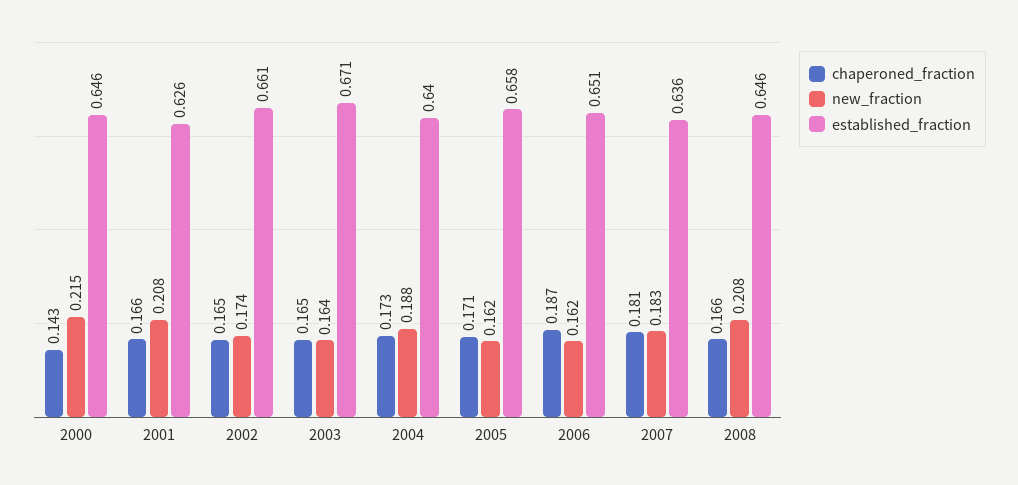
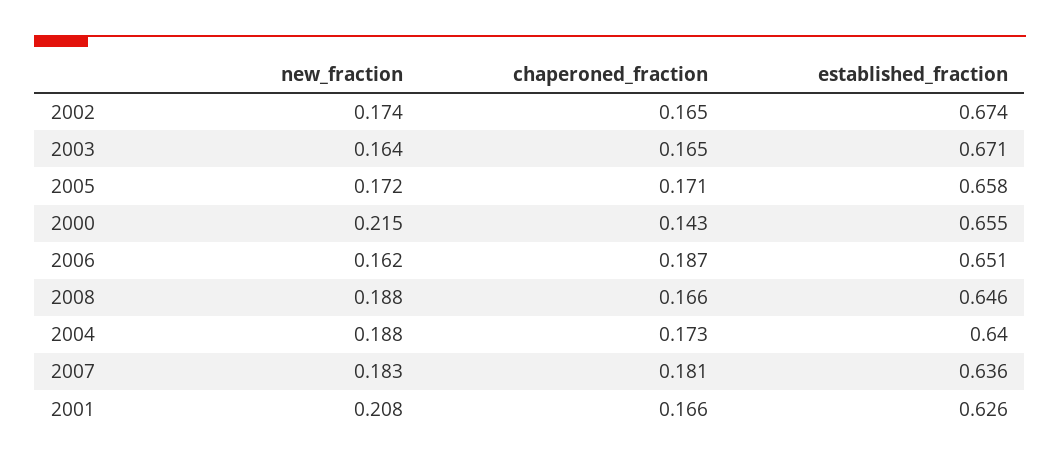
  {
    "chaperoned_fraction": {
      "2000": 0.143,
      "2001": 0.166,
      "2002": 0.165,
      "2003": 0.165,
      "2004": 0.173,
      "2005": 0.171,
      "2006": 0.187,
      "2007": 0.181,
      "2008": 0.166
    },
    "new_fraction": {
      "2000": 0.215,
      "2001": 0.208,
      "2002": 0.174,
      "2003": 0.164,
      "2004": 0.188,
-     "2005": 0.162,
+     "2005": 0.172,
      "2006": 0.162,
      "2007": 0.183,
-     "2008": 0.208
+     "2008": 0.188
    },
    "established_fraction": {
-     "2000": 0.646,
+     "2000": 0.655,
      "2001": 0.626,
-     "2002": 0.661,
+     "2002": 0.674,
      "2003": 0.671,
      "2004": 0.64,
      "2005": 0.658,
      "2006": 0.651,
      "2007": 0.636,
      "2008": 0.646
    }
  }

